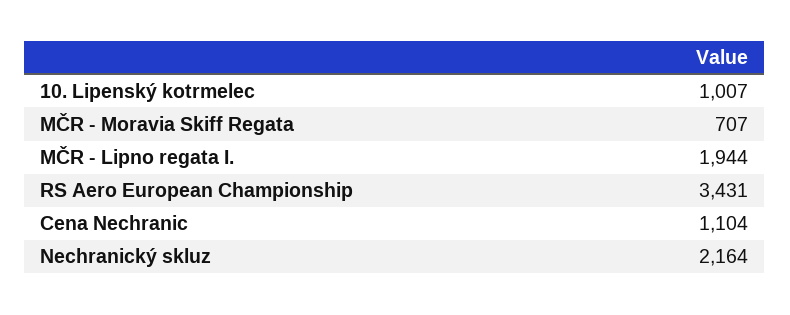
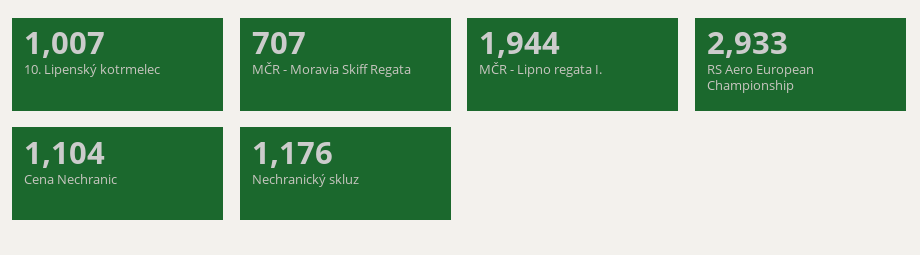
  {
    "10. Lipenský kotrmelec": 1007,
    "MČR - Moravia Skiff Regata": 707,
    "MČR - Lipno regata I.": 1944,
-   "RS Aero European Championship": 3431,
+   "RS Aero European Championship": 2933,
    "Cena Nechranic": 1104,
-   "Nechranický skluz": 2164
+   "Nechranický skluz": 1176
  }

